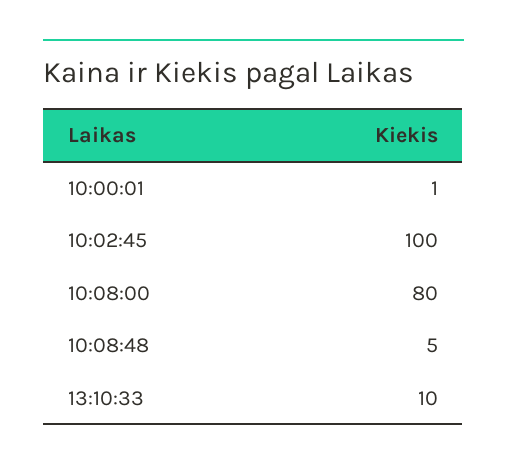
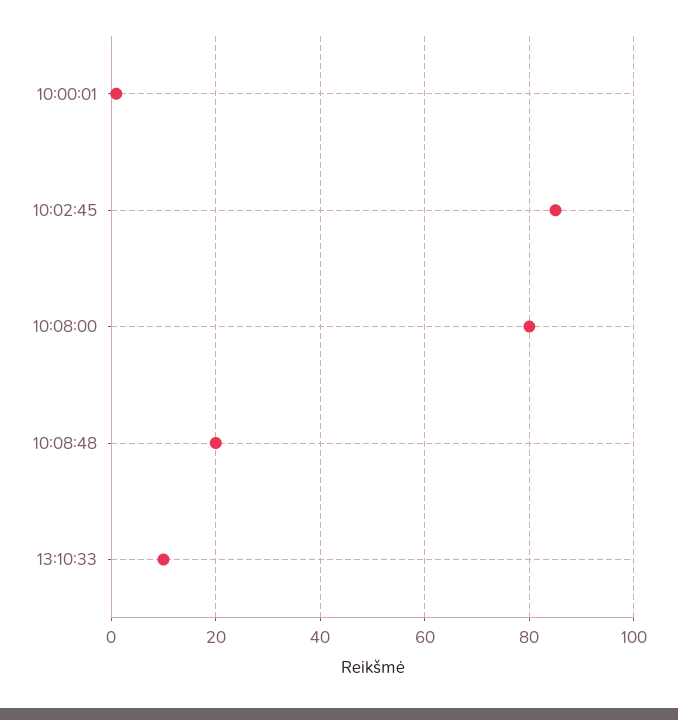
  {
    "10:00:01": 1,
-   "10:02:45": 100,
+   "10:02:45": 85,
    "10:08:00": 80,
-   "10:08:48": 5,
+   "10:08:48": 20,
    "13:10:33": 10
  }

